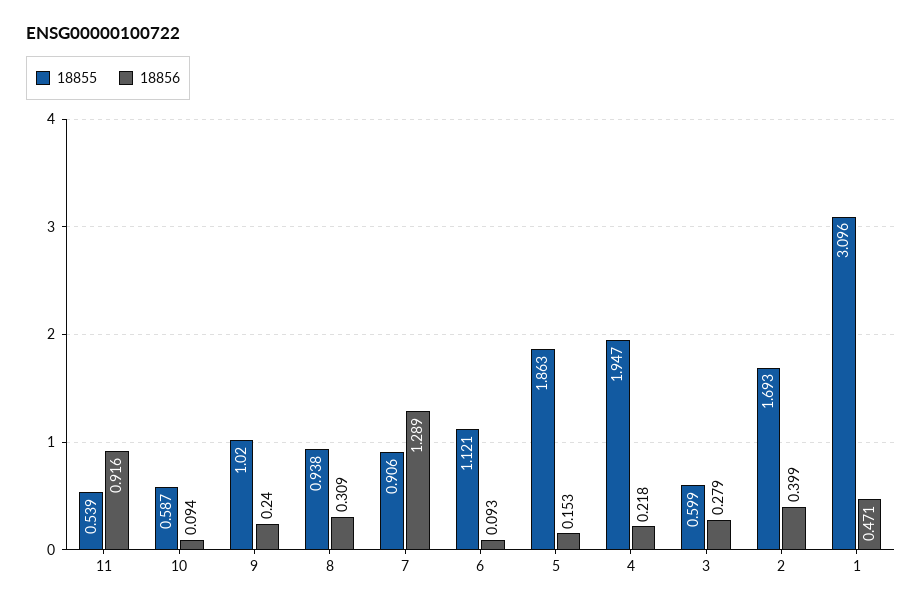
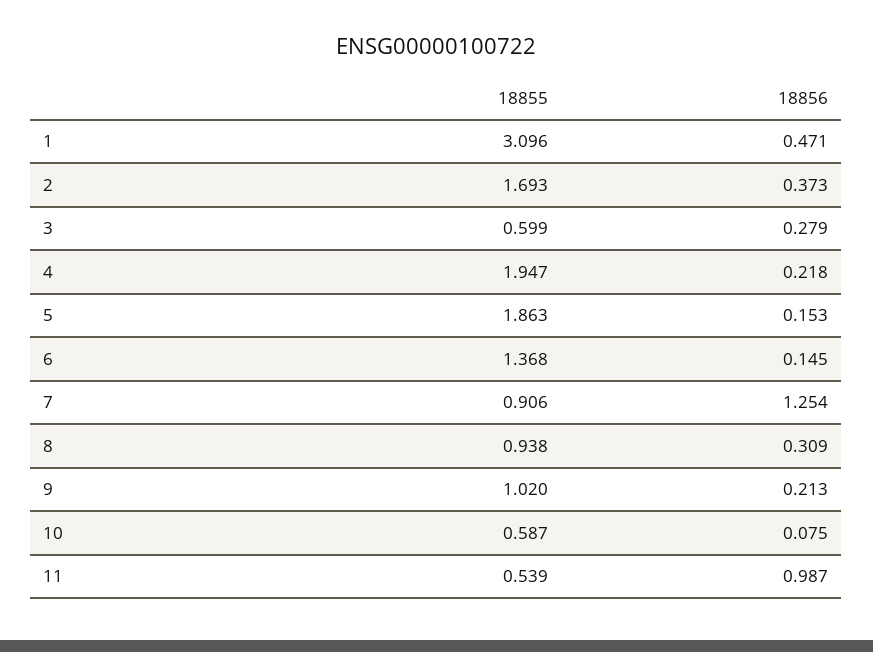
  {
    "18855": {
      "11": 0.539,
      "10": 0.587,
      "9": 1.02,
      "8": 0.938,
      "7": 0.906,
-     "6": 1.121,
+     "6": 1.368,
      "5": 1.863,
      "4": 1.947,
      "3": 0.599,
      "2": 1.693,
      "1": 3.096
    },
    "18856": {
-     "11": 0.916,
+     "11": 0.987,
-     "10": 0.094,
+     "10": 0.075,
-     "9": 0.24,
+     "9": 0.213,
      "8": 0.309,
-     "7": 1.289,
+     "7": 1.254,
-     "6": 0.093,
+     "6": 0.145,
      "5": 0.153,
      "4": 0.218,
      "3": 0.279,
-     "2": 0.399,
+     "2": 0.373,
      "1": 0.471
    }
  }

